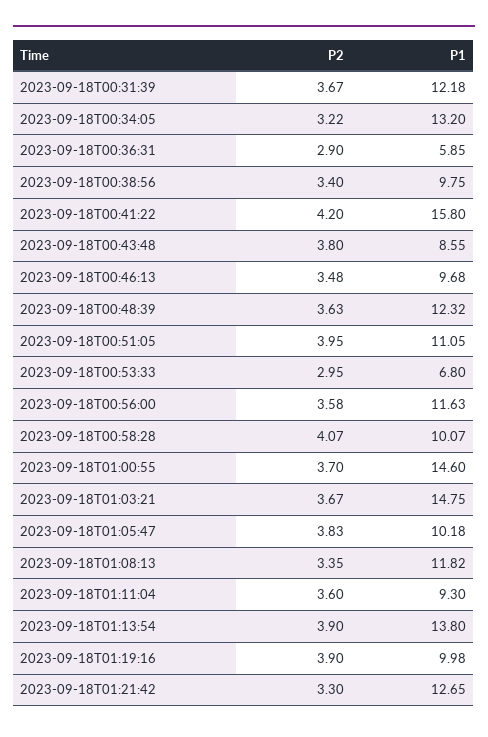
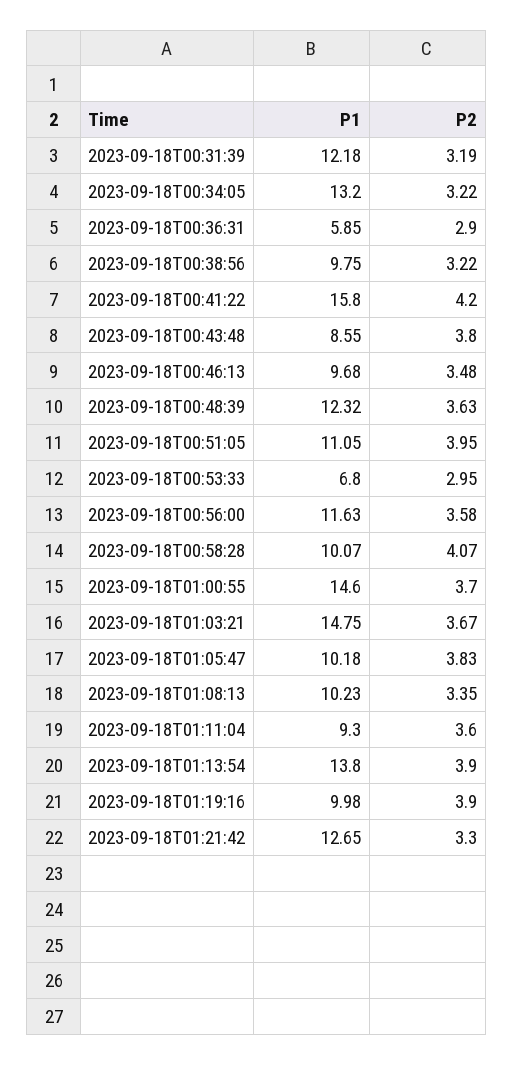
  {
    "P2": {
-     "2023-09-18T00:31:39": 3.67,
+     "2023-09-18T00:31:39": 3.19,
      "2023-09-18T00:34:05": 3.22,
      "2023-09-18T00:36:31": 2.9,
-     "2023-09-18T00:38:56": 3.4,
+     "2023-09-18T00:38:56": 3.22,
      "2023-09-18T00:41:22": 4.2,
      "2023-09-18T00:43:48": 3.8,
      "2023-09-18T00:46:13": 3.48,
      "2023-09-18T00:48:39": 3.63,
      "2023-09-18T00:51:05": 3.95,
      "2023-09-18T00:53:33": 2.95,
      "2023-09-18T00:56:00": 3.58,
      "2023-09-18T00:58:28": 4.07,
      "2023-09-18T01:00:55": 3.7,
      "2023-09-18T01:03:21": 3.67,
      "2023-09-18T01:05:47": 3.83,
      "2023-09-18T01:08:13": 3.35,
      "2023-09-18T01:11:04": 3.6,
      "2023-09-18T01:13:54": 3.9,
      "2023-09-18T01:19:16": 3.9,
      "2023-09-18T01:21:42": 3.3
    },
    "P1": {
      "2023-09-18T00:31:39": 12.18,
      "2023-09-18T00:34:05": 13.2,
      "2023-09-18T00:36:31": 5.85,
      "2023-09-18T00:38:56": 9.75,
      "2023-09-18T00:41:22": 15.8,
      "2023-09-18T00:43:48": 8.55,
      "2023-09-18T00:46:13": 9.68,
      "2023-09-18T00:48:39": 12.32,
      "2023-09-18T00:51:05": 11.05,
      "2023-09-18T00:53:33": 6.8,
      "2023-09-18T00:56:00": 11.63,
      "2023-09-18T00:58:28": 10.07,
      "2023-09-18T01:00:55": 14.6,
      "2023-09-18T01:03:21": 14.75,
      "2023-09-18T01:05:47": 10.18,
-     "2023-09-18T01:08:13": 11.82,
+     "2023-09-18T01:08:13": 10.23,
      "2023-09-18T01:11:04": 9.3,
      "2023-09-18T01:13:54": 13.8,
      "2023-09-18T01:19:16": 9.98,
      "2023-09-18T01:21:42": 12.65
    }
  }

